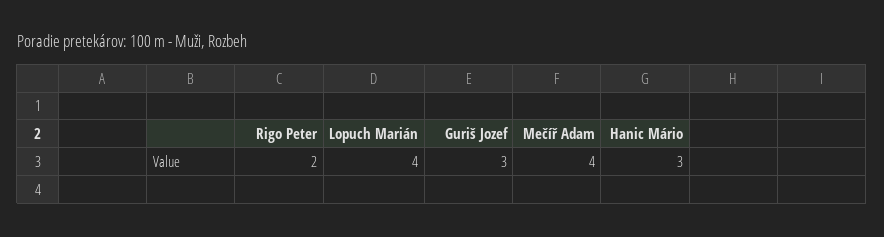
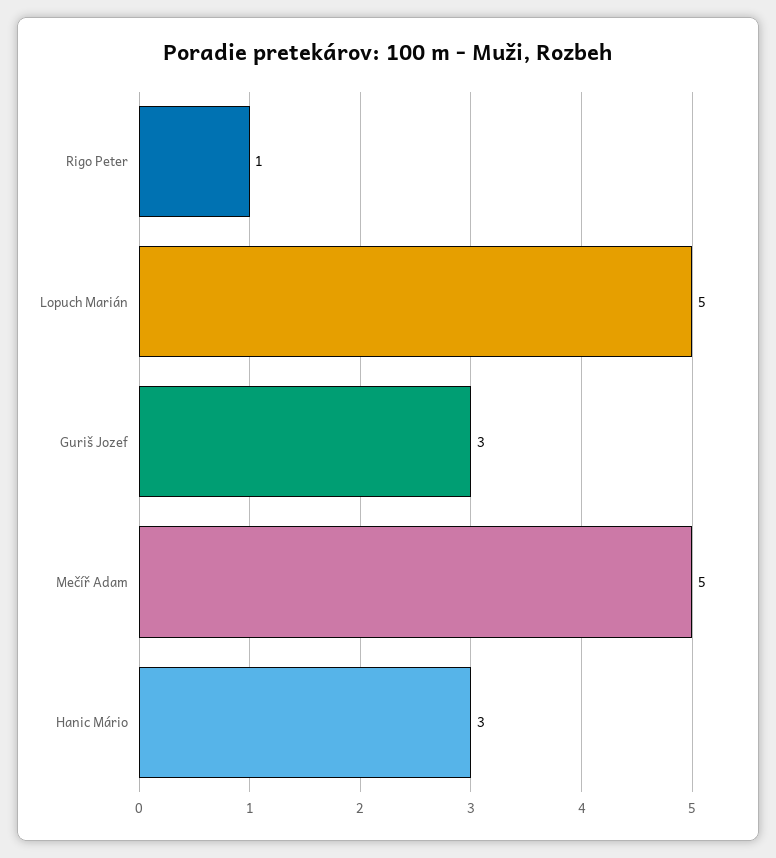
  {
-   "Rigo Peter": 2,
+   "Rigo Peter": 1,
-   "Lopuch Marián": 4,
+   "Lopuch Marián": 5,
    "Guriš Jozef": 3,
-   "Mečíř Adam": 4,
+   "Mečíř Adam": 5,
    "Hanic Mário": 3
  }

